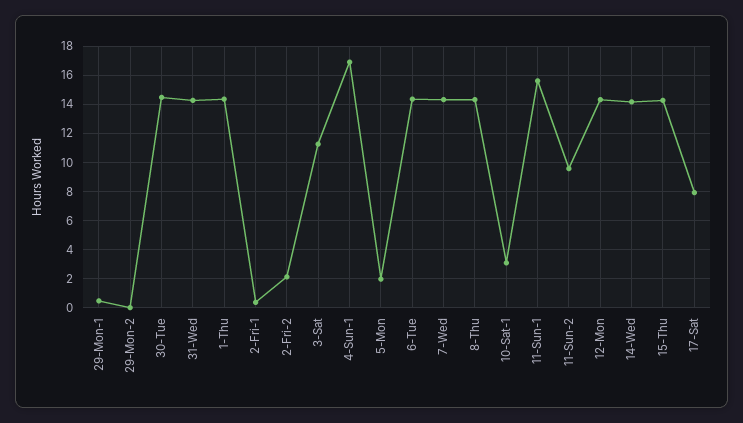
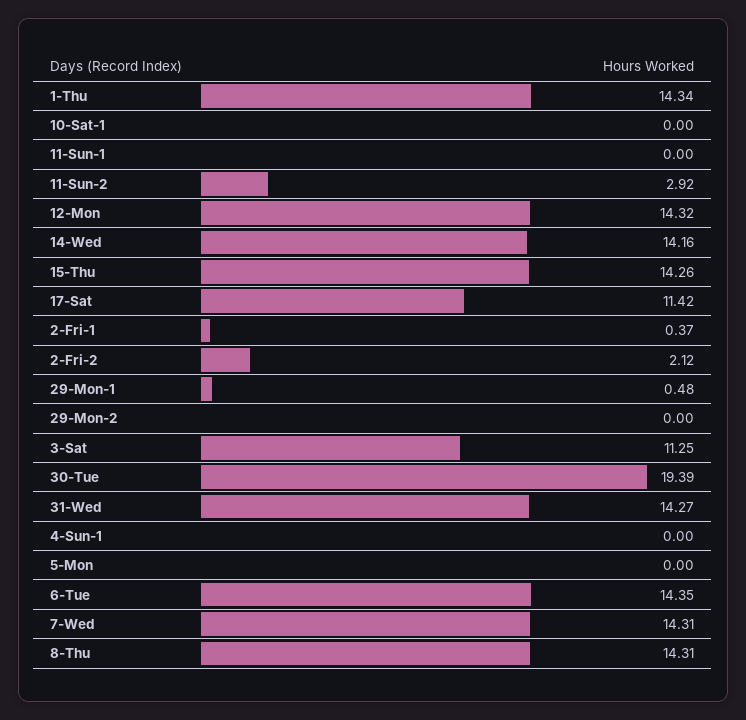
  {
    "29-Mon-1": 0.48,
    "29-Mon-2": 0,
-   "30-Tue": 14.5,
+   "30-Tue": 19.39,
    "31-Wed": 14.27,
    "1-Thu": 14.34,
    "2-Fri-1": 0.37,
    "2-Fri-2": 2.12,
    "3-Sat": 11.25,
-   "4-Sun-1": 17,
+   "4-Sun-1": 0,
-   "5-Mon": 2,
+   "5-Mon": 0,
    "6-Tue": 14.35,
    "7-Wed": 14.31,
    "8-Thu": 14.31,
-   "10-Sat-1": 3,
+   "10-Sat-1": 0,
-   "11-Sun-1": 15.5,
+   "11-Sun-1": 0,
-   "11-Sun-2": 9.5,
+   "11-Sun-2": 2.92,
    "12-Mon": 14.32,
    "14-Wed": 14.16,
    "15-Thu": 14.26,
-   "17-Sat": 8
+   "17-Sat": 11.42
  }

